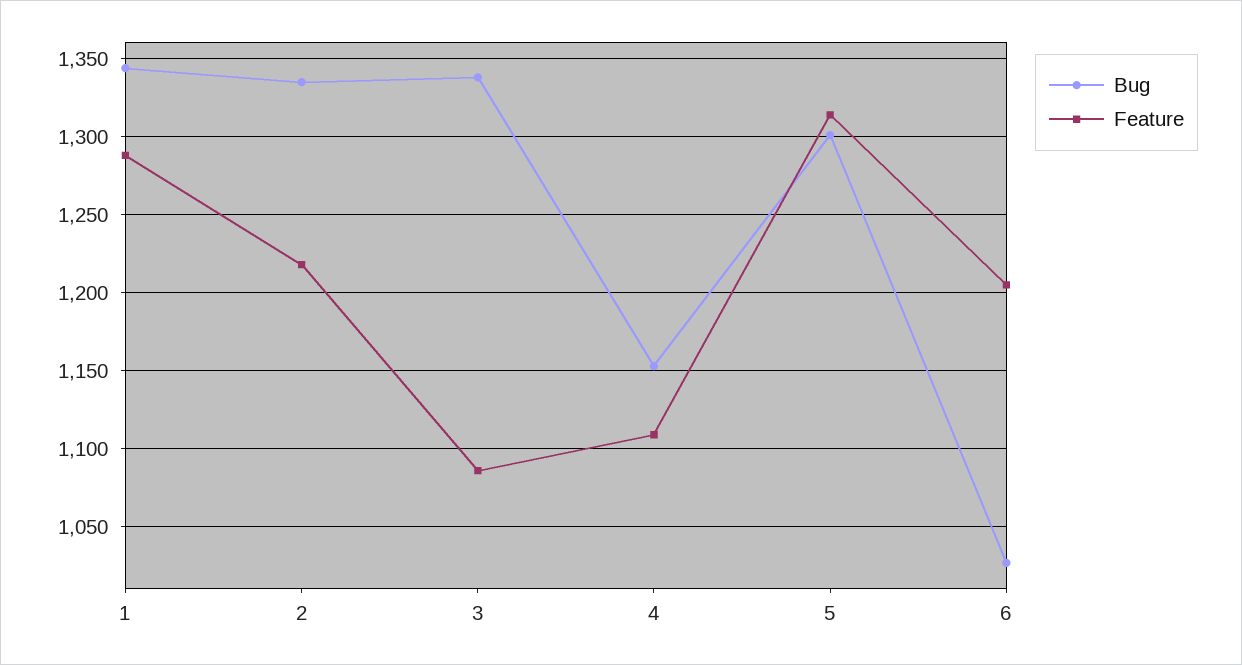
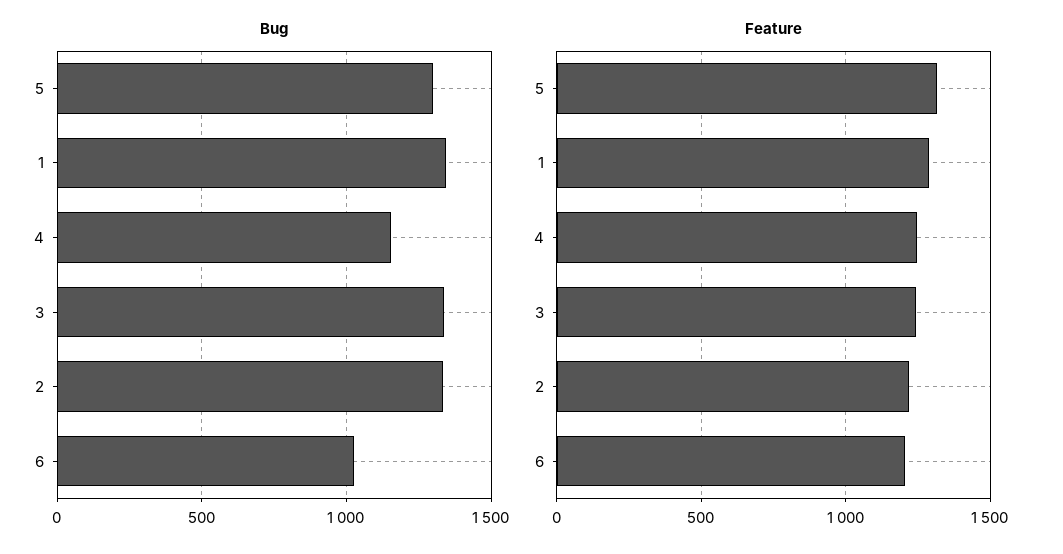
  {
    "Bug": {
      "1": 1345,
      "2": 1335,
      "3": 1340,
      "4": 1155,
      "5": 1300,
      "6": 1025
    },
    "Feature": {
      "1": 1290,
      "2": 1220,
-     "3": 1085,
+     "3": 1250,
-     "4": 1110,
+     "4": 1250,
      "5": 1315,
      "6": 1205
    }
  }

